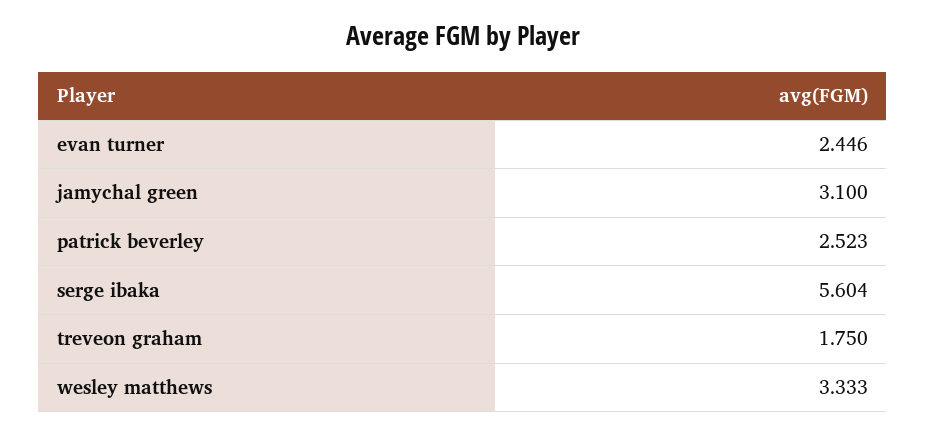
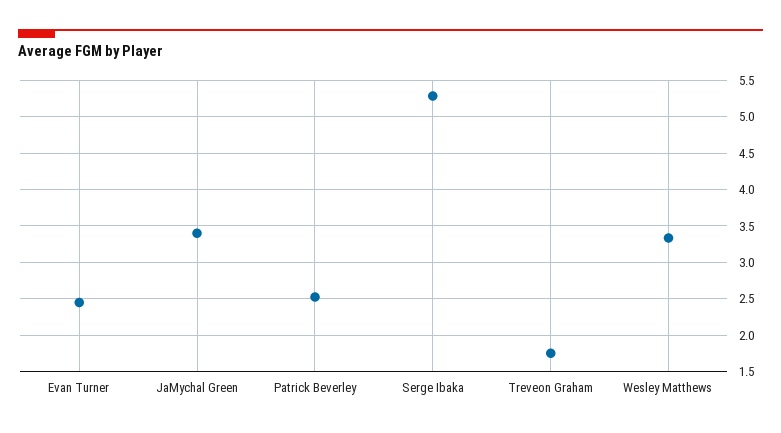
  {
    "evan turner": 2.446,
-   "jamychal green": 3.1,
+   "jamychal green": 3.4,
    "patrick beverley": 2.523,
-   "serge ibaka": 5.604,
+   "serge ibaka": 5.3,
    "treveon graham": 1.75,
    "wesley matthews": 3.333
  }

